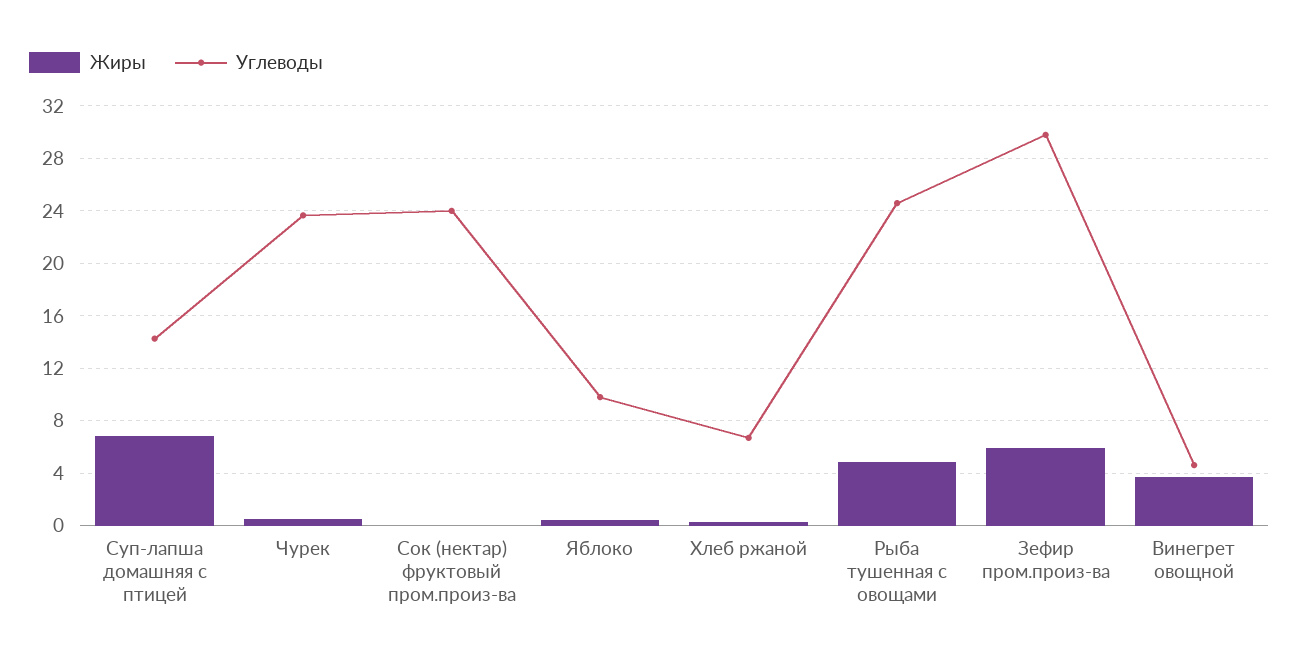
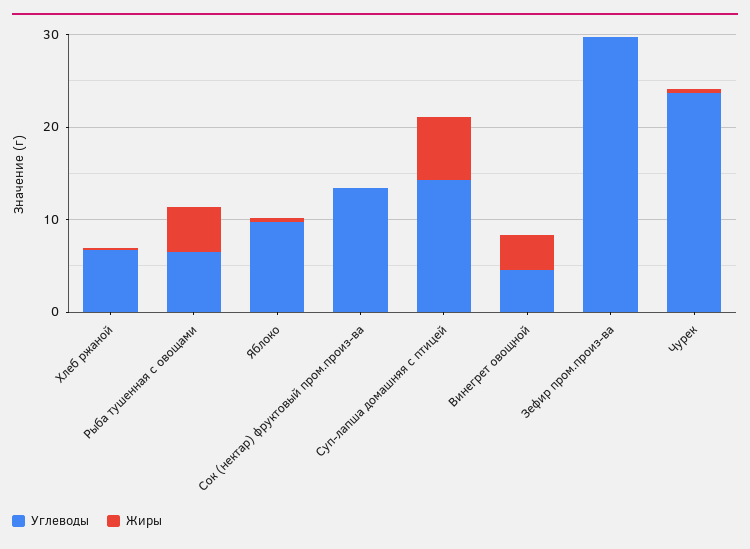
  {
    "Жиры": {
      "Суп-лапша домашняя с птицей": 7,
      "Чурек": 0.5,
      "Сок (нектар) фруктовый пром.произ-ва": 0,
      "Яблоко": 0.5,
      "Хлеб ржаной": 0,
      "Рыба тушенная с овощами": 5,
-     "Зефир пром.произ-ва": 6,
+     "Зефир пром.произ-ва": 0,
      "Винегрет овощной": 3.5
    },
    "Углеводы": {
      "Суп-лапша домашняя с птицей": 14.5,
      "Чурек": 23.5,
-     "Сок (нектар) фруктовый пром.произ-ва": 24,
+     "Сок (нектар) фруктовый пром.произ-ва": 14,
      "Яблоко": 10,
      "Хлеб ржаной": 6.5,
-     "Рыба тушенная с овощами": 24.5,
+     "Рыба тушенная с овощами": 6,
      "Зефир пром.произ-ва": 30,
      "Винегрет овощной": 4.5
    }
  }

